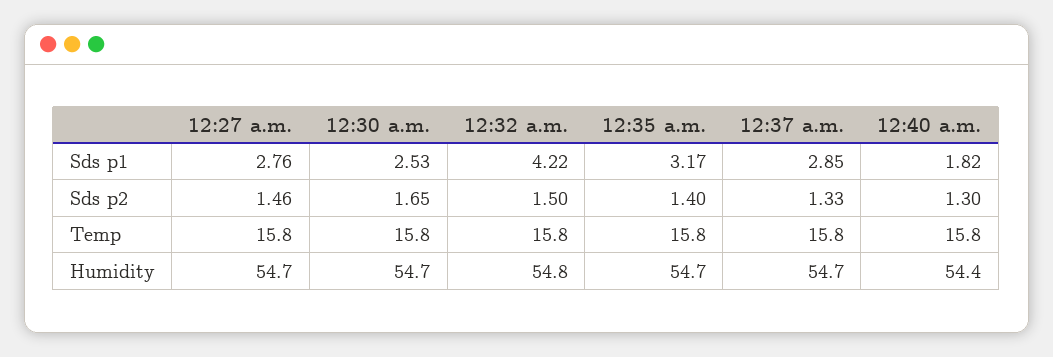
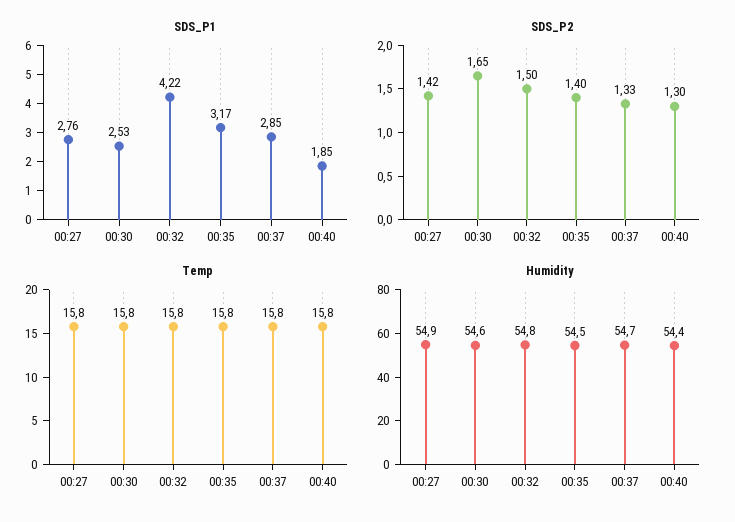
  {
    "Sds p1": {
      "12:27 a.m.": 2.76,
      "12:30 a.m.": 2.53,
      "12:32 a.m.": 4.22,
      "12:35 a.m.": 3.17,
      "12:37 a.m.": 2.85,
-     "12:40 a.m.": 1.82
+     "12:40 a.m.": 1.85
    },
    "Sds p2": {
-     "12:27 a.m.": 1.46,
+     "12:27 a.m.": 1.42,
      "12:30 a.m.": 1.65,
      "12:32 a.m.": 1.5,
      "12:35 a.m.": 1.4,
      "12:37 a.m.": 1.33,
      "12:40 a.m.": 1.3
    },
    "Temp": {
      "12:27 a.m.": 15.8,
      "12:30 a.m.": 15.8,
      "12:32 a.m.": 15.8,
      "12:35 a.m.": 15.8,
      "12:37 a.m.": 15.8,
      "12:40 a.m.": 15.8
    },
    "Humidity": {
-     "12:27 a.m.": 54.7,
+     "12:27 a.m.": 54.9,
-     "12:30 a.m.": 54.7,
+     "12:30 a.m.": 54.6,
      "12:32 a.m.": 54.8,
-     "12:35 a.m.": 54.7,
+     "12:35 a.m.": 54.5,
      "12:37 a.m.": 54.7,
      "12:40 a.m.": 54.4
    }
  }

